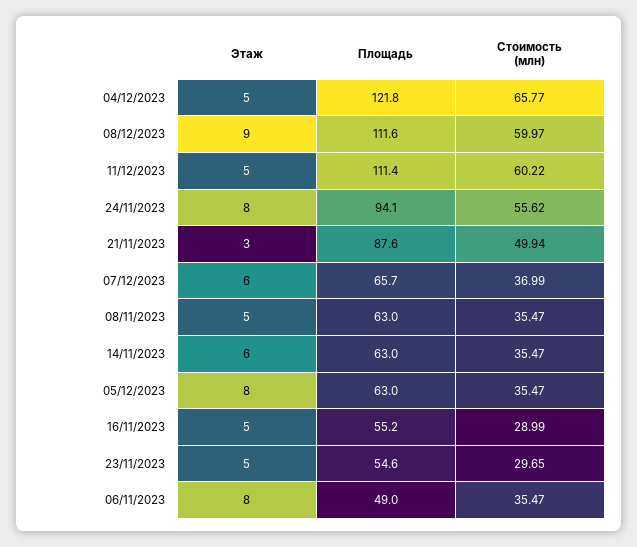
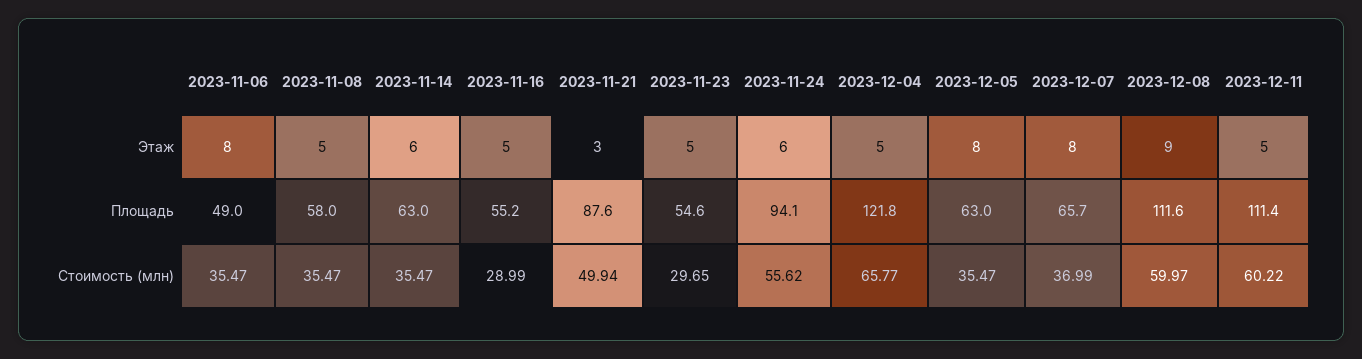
  {
    "Этаж": {
      "04/12/2023": 5,
      "08/12/2023": 9,
      "11/12/2023": 5,
-     "24/11/2023": 8,
+     "24/11/2023": 6,
      "21/11/2023": 3,
-     "07/12/2023": 6,
+     "07/12/2023": 8,
      "08/11/2023": 5,
      "14/11/2023": 6,
      "05/12/2023": 8,
      "16/11/2023": 5,
      "23/11/2023": 5,
      "06/11/2023": 8
    },
    "Площадь": {
      "04/12/2023": 121.8,
      "08/12/2023": 111.6,
      "11/12/2023": 111.4,
      "24/11/2023": 94.1,
      "21/11/2023": 87.6,
      "07/12/2023": 65.7,
-     "08/11/2023": 63,
+     "08/11/2023": 58,
      "14/11/2023": 63,
      "05/12/2023": 63,
      "16/11/2023": 55.2,
      "23/11/2023": 54.6,
      "06/11/2023": 49
    },
    "Стоимость (млн)": {
      "04/12/2023": 65.77,
      "08/12/2023": 59.97,
      "11/12/2023": 60.22,
      "24/11/2023": 55.62,
      "21/11/2023": 49.94,
      "07/12/2023": 36.99,
      "08/11/2023": 35.47,
      "14/11/2023": 35.47,
      "05/12/2023": 35.47,
      "16/11/2023": 28.99,
      "23/11/2023": 29.65,
      "06/11/2023": 35.47
    }
  }

